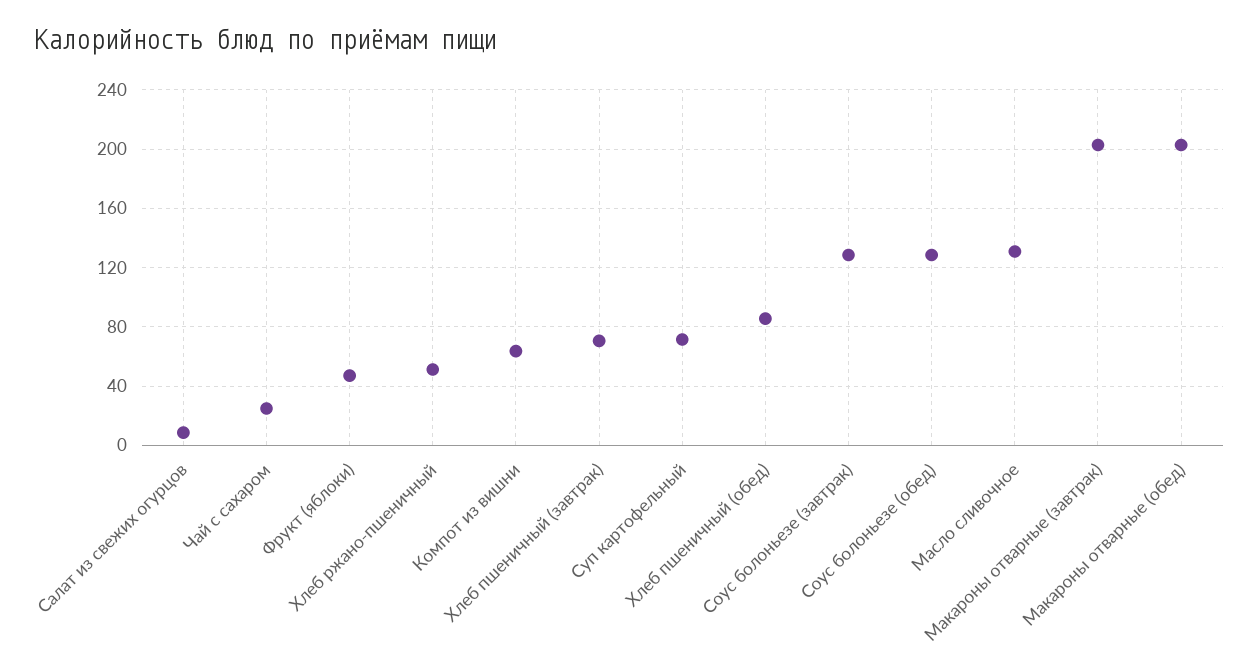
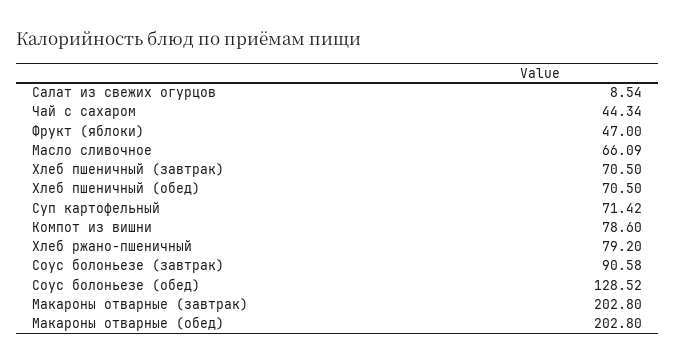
  {
    "Салат из свежих огурцов": 8.54,
-   "Чай с сахаром": 25,
+   "Чай с сахаром": 44.34,
    "Фрукт (яблоки)": 47,
-   "Хлеб ржано-пшеничный": 50,
+   "Хлеб ржано-пшеничный": 79.2,
-   "Компот из вишни": 65,
+   "Компот из вишни": 78.6,
    "Хлеб пшеничный (завтрак)": 70.5,
    "Суп картофельный": 71.42,
-   "Хлеб пшеничный (обед)": 85,
+   "Хлеб пшеничный (обед)": 70.5,
-   "Соус болоньезе (завтрак)": 130,
+   "Соус болоньезе (завтрак)": 90.58,
    "Соус болоньезе (обед)": 128.52,
-   "Масло сливочное": 130,
+   "Масло сливочное": 66.09,
    "Макароны отварные (завтрак)": 202.8,
    "Макароны отварные (обед)": 202.8
  }

